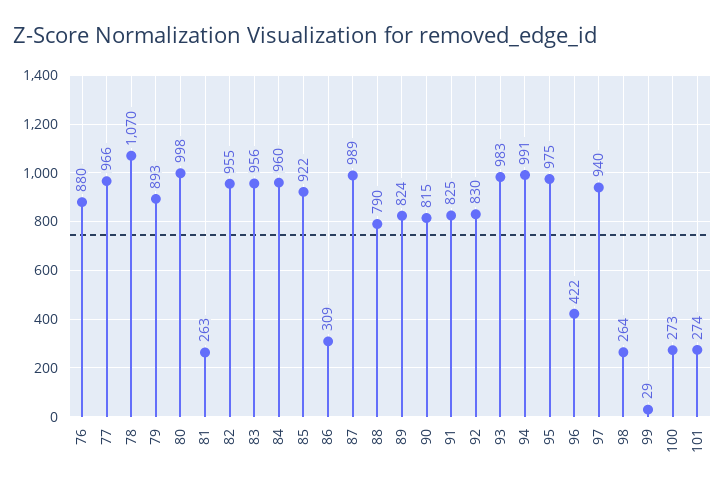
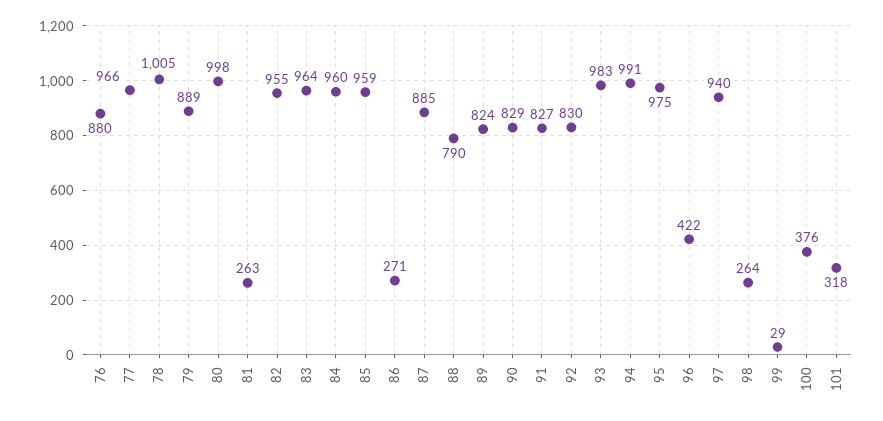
  {
    "76": 880,
    "77": 966,
-   "78": 1070,
+   "78": 1005,
-   "79": 893,
+   "79": 889,
    "80": 998,
    "81": 263,
    "82": 955,
-   "83": 956,
+   "83": 964,
    "84": 960,
-   "85": 922,
+   "85": 959,
-   "86": 309,
+   "86": 271,
-   "87": 989,
+   "87": 885,
    "88": 790,
    "89": 824,
-   "90": 815,
+   "90": 829,
-   "91": 825,
+   "91": 827,
    "92": 830,
    "93": 983,
    "94": 991,
    "95": 975,
    "96": 422,
    "97": 940,
    "98": 264,
    "99": 29,
-   "100": 273,
+   "100": 376,
-   "101": 274
+   "101": 318
  }

